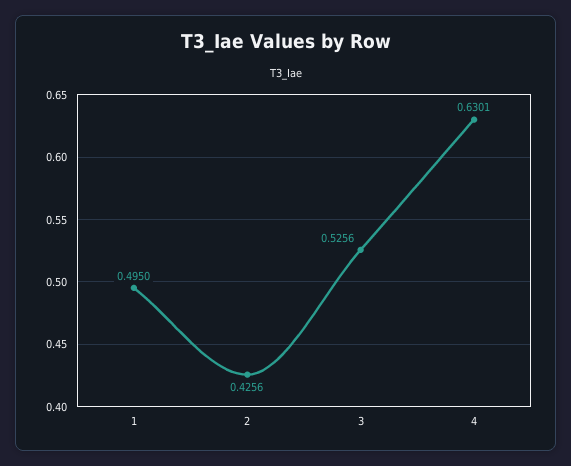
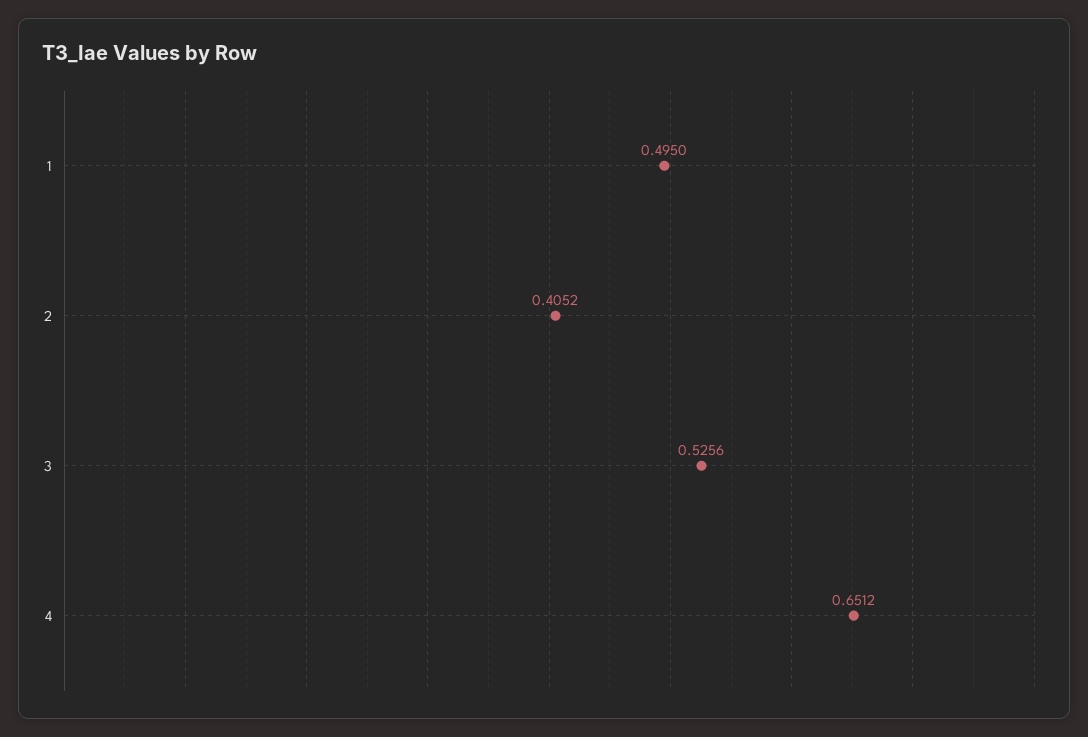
  {
    "1": 0.495,
-   "2": 0.4256,
+   "2": 0.4052,
    "3": 0.5256,
-   "4": 0.6301
+   "4": 0.6512
  }

